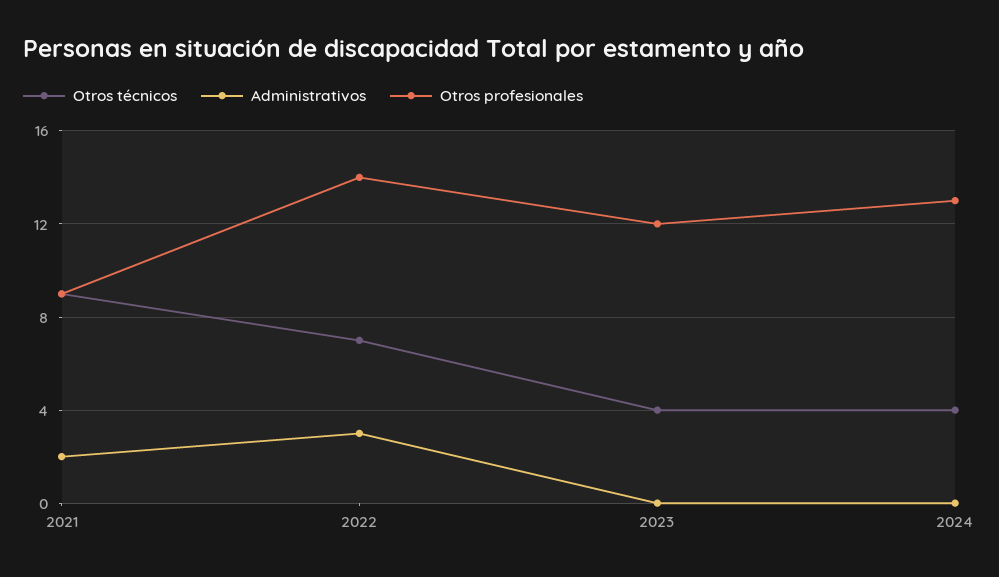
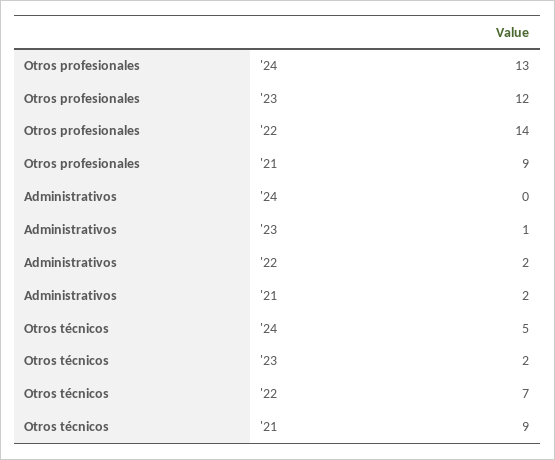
  {
    "Otros técnicos": {
      "2021": 9,
      "2022": 7,
-     "2023": 4,
+     "2023": 2,
-     "2024": 4
+     "2024": 5
    },
    "Administrativos": {
      "2021": 2,
-     "2022": 3,
+     "2022": 2,
-     "2023": 0,
+     "2023": 1,
      "2024": 0
    },
    "Otros profesionales": {
      "2021": 9,
      "2022": 14,
      "2023": 12,
      "2024": 13
    }
  }

